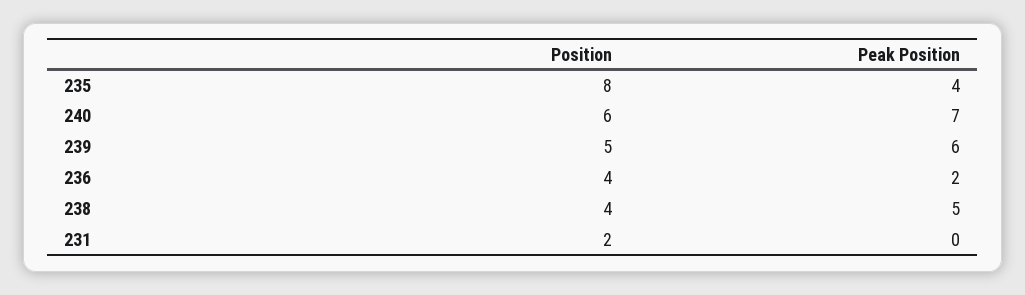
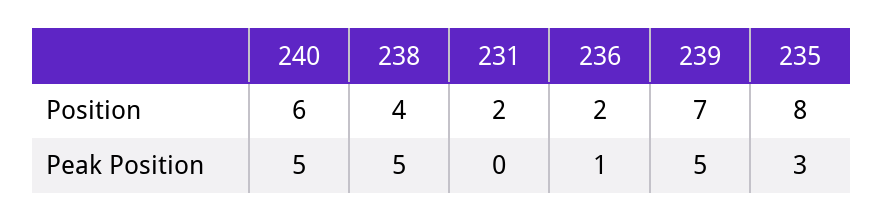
  {
    "Position": {
      "235": 8,
      "240": 6,
-     "239": 5,
+     "239": 7,
-     "236": 4,
+     "236": 2,
      "238": 4,
      "231": 2
    },
    "Peak Position": {
-     "235": 4,
+     "235": 3,
-     "240": 7,
+     "240": 5,
-     "239": 6,
+     "239": 5,
-     "236": 2,
+     "236": 1,
      "238": 5,
      "231": 0
    }
  }

